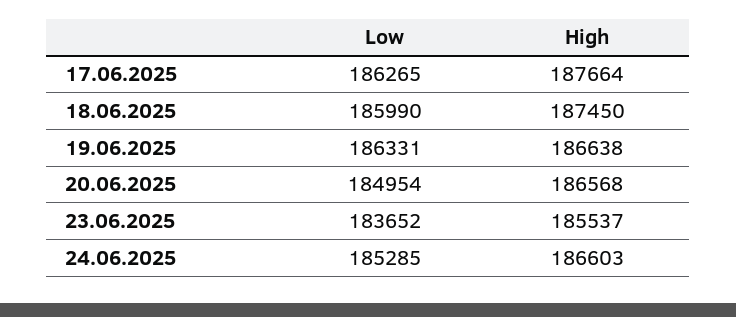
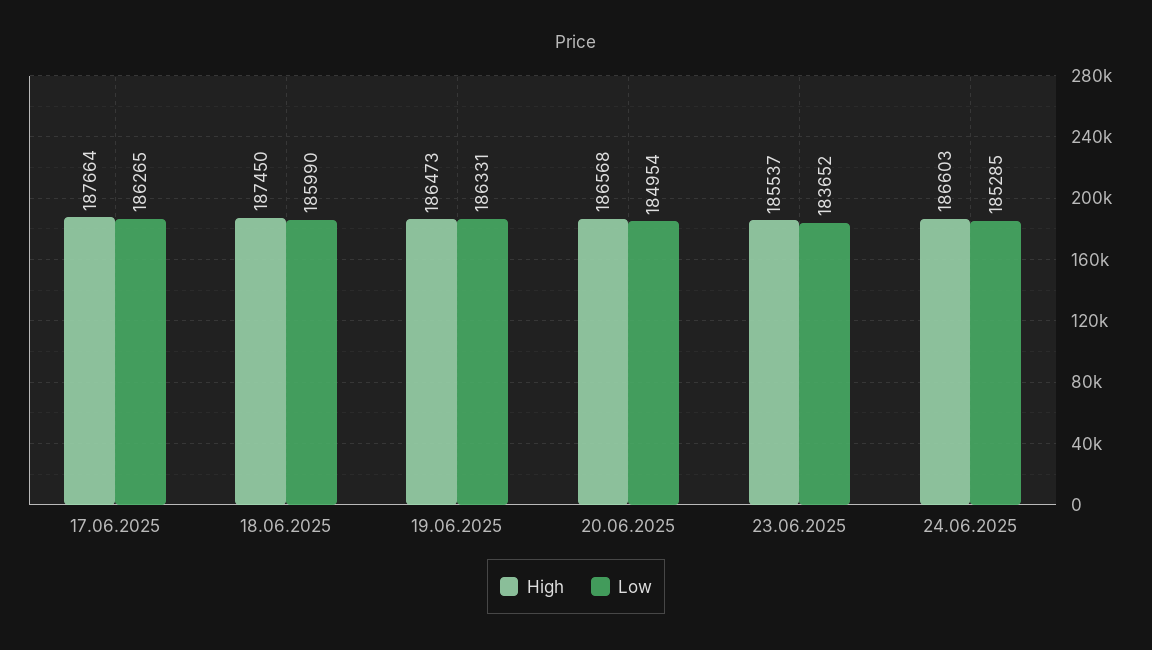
  {
    "Low": {
      "17.06.2025": 186265,
      "18.06.2025": 185990,
      "19.06.2025": 186331,
      "20.06.2025": 184954,
      "23.06.2025": 183652,
      "24.06.2025": 185285
    },
    "High": {
      "17.06.2025": 187664,
      "18.06.2025": 187450,
-     "19.06.2025": 186638,
+     "19.06.2025": 186473,
      "20.06.2025": 186568,
      "23.06.2025": 185537,
      "24.06.2025": 186603
    }
  }

